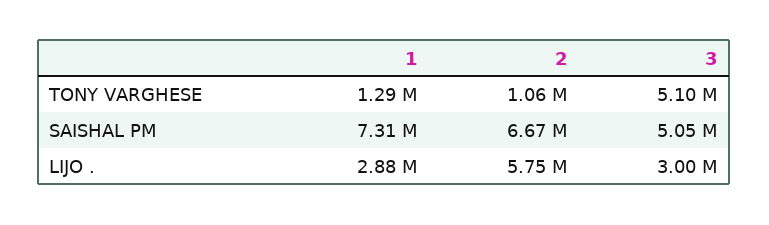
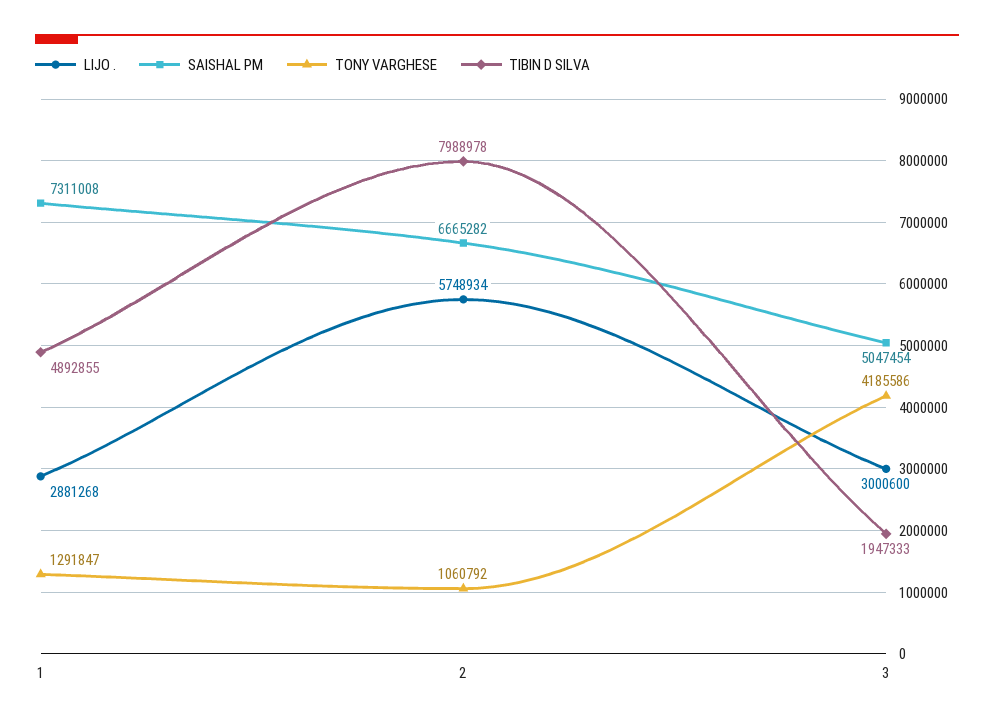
  {
    "TONY VARGHESE": {
      "1": 1291847,
      "2": 1060792,
-     "3": 5100000
+     "3": 4185586
    },
    "SAISHAL PM": {
      "1": 7311008,
      "2": 6665282,
      "3": 5047454
    },
    "LIJO .": {
      "1": 2881268,
      "2": 5748934,
      "3": 3000600
-   }
+   },
+   "TIBIN D SILVA": {
+     "1": 4892855,
+     "2": 7988978,
+     "3": 1947333
+   }
  }

